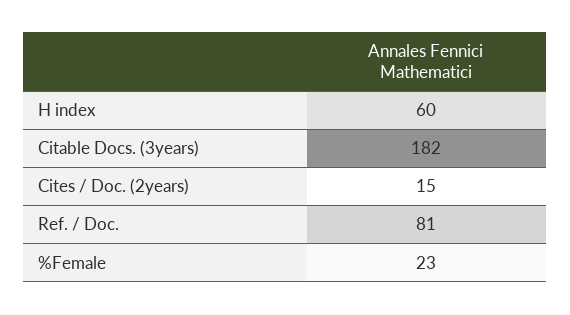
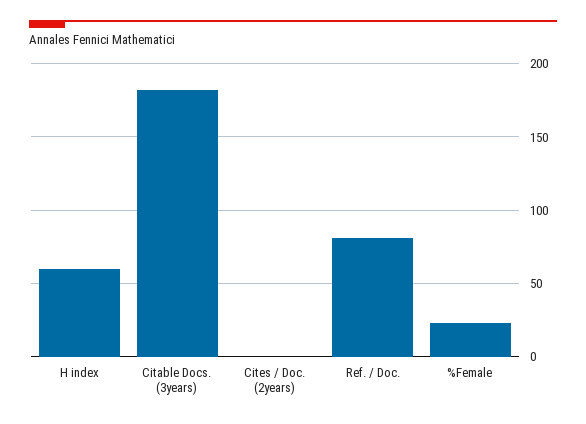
  {
    "H index": 60,
    "Citable Docs. (3years)": 182,
-   "Cites / Doc. (2years)": 15,
+   "Cites / Doc. (2years)": 0,
    "Ref. / Doc.": 81,
    "%Female": 23
  }

